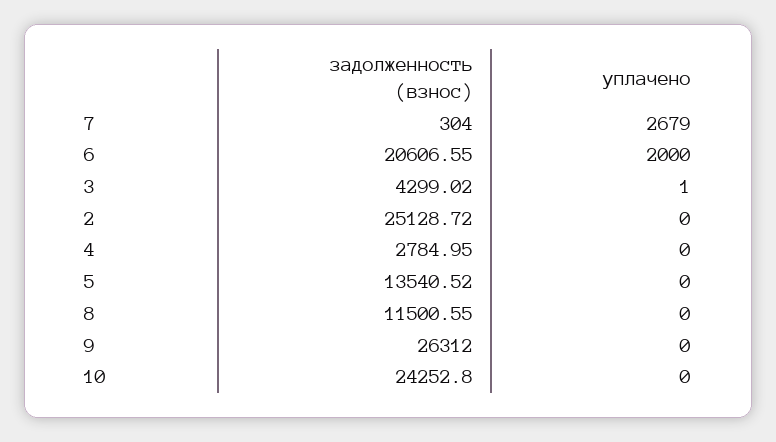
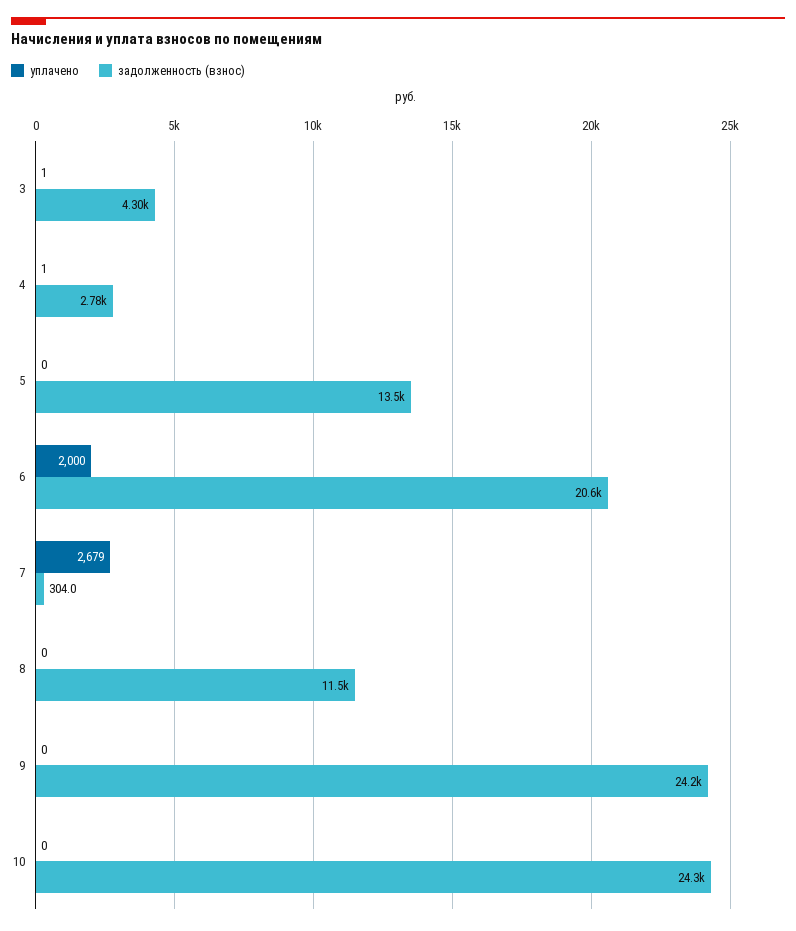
  {
    "задолженность (взнос)": {
      "7": 304,
      "6": 20606.55,
      "3": 4299.02,
-     "2": 25128.72,
      "4": 2784.95,
      "5": 13540.52,
      "8": 11500.55,
-     "9": 26312,
+     "9": 24200,
      "10": 24252.8
    },
    "уплачено": {
      "7": 2679,
      "6": 2000,
      "3": 1,
-     "2": 0,
-     "4": 0,
+     "4": 1,
      "5": 0,
      "8": 0,
      "9": 0,
      "10": 0
    }
  }

